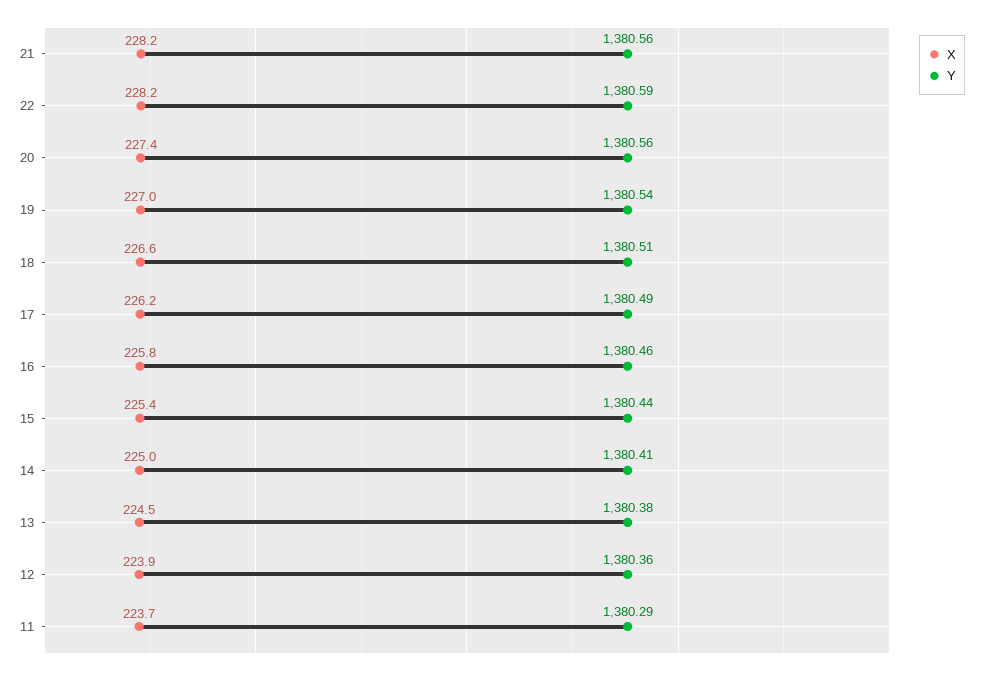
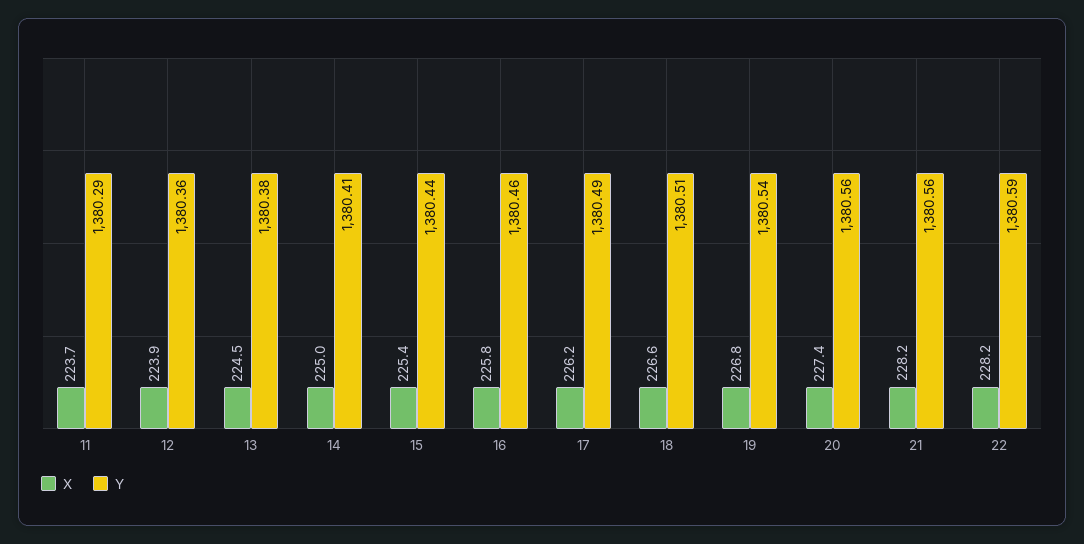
  {
    "X": {
      "21": 228.2,
      "22": 228.2,
      "20": 227.4,
-     "19": 227,
+     "19": 226.8,
      "18": 226.6,
      "17": 226.2,
      "16": 225.8,
      "15": 225.4,
      "14": 225,
      "13": 224.5,
      "12": 223.9,
      "11": 223.7
    },
    "Y": {
      "21": 1380.56,
      "22": 1380.59,
      "20": 1380.56,
      "19": 1380.54,
      "18": 1380.51,
      "17": 1380.49,
      "16": 1380.46,
      "15": 1380.44,
      "14": 1380.41,
      "13": 1380.38,
      "12": 1380.36,
      "11": 1380.29
    }
  }

